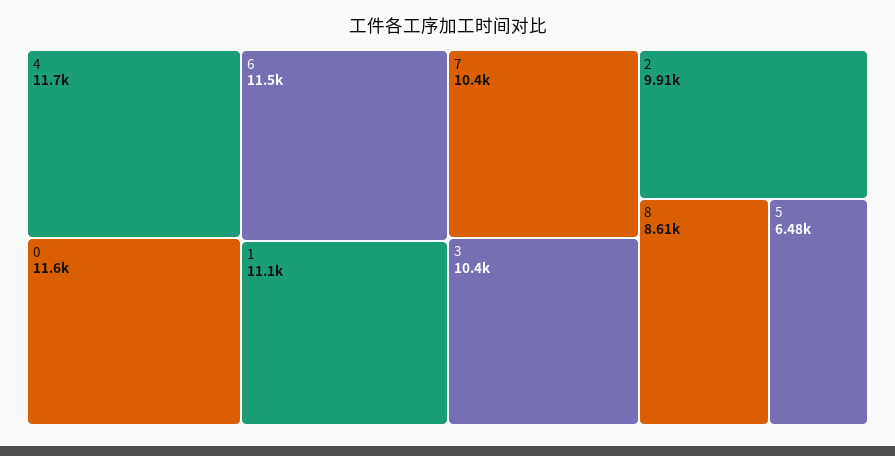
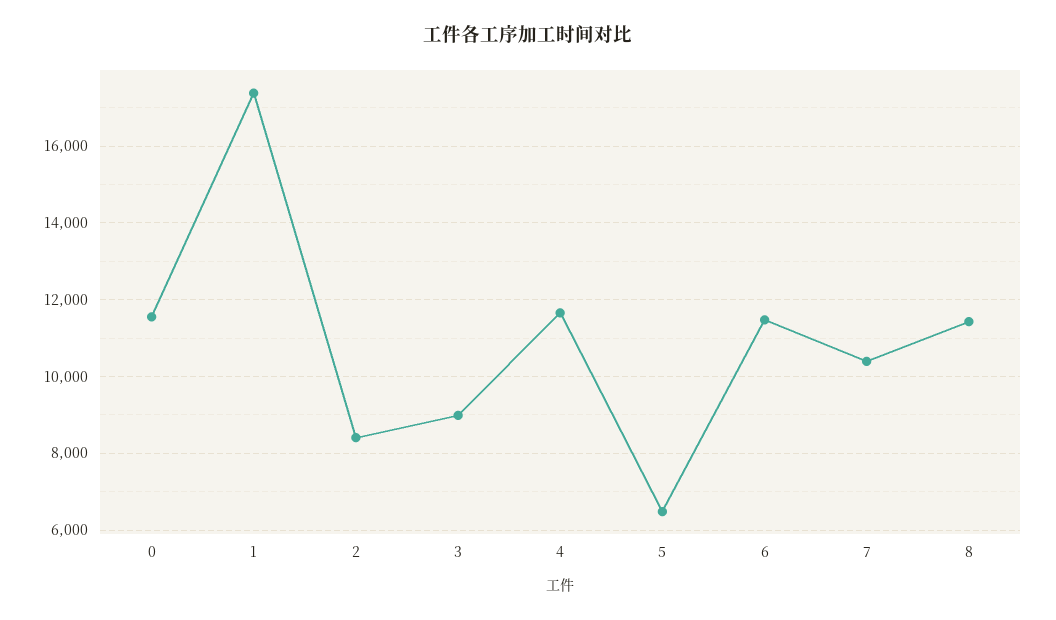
  {
    "4": 11700,
    "0": 11600,
    "6": 11500,
-   "1": 11100,
+   "1": 17400,
    "7": 10400,
-   "3": 10400,
+   "3": 9000,
-   "2": 9910,
+   "2": 8400,
-   "8": 8610,
+   "8": 11400,
    "5": 6480
  }

